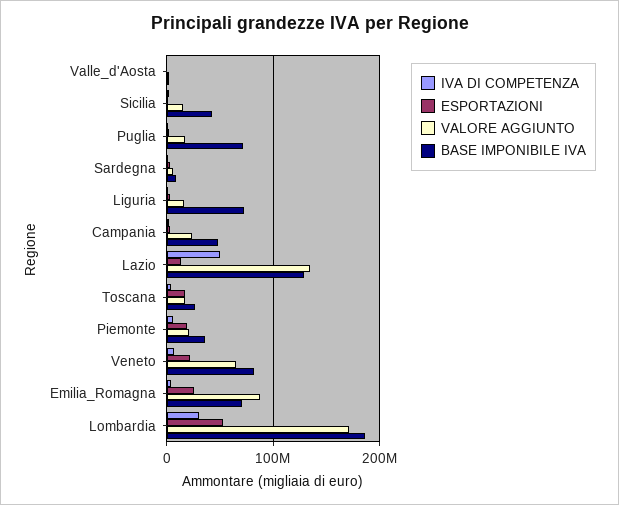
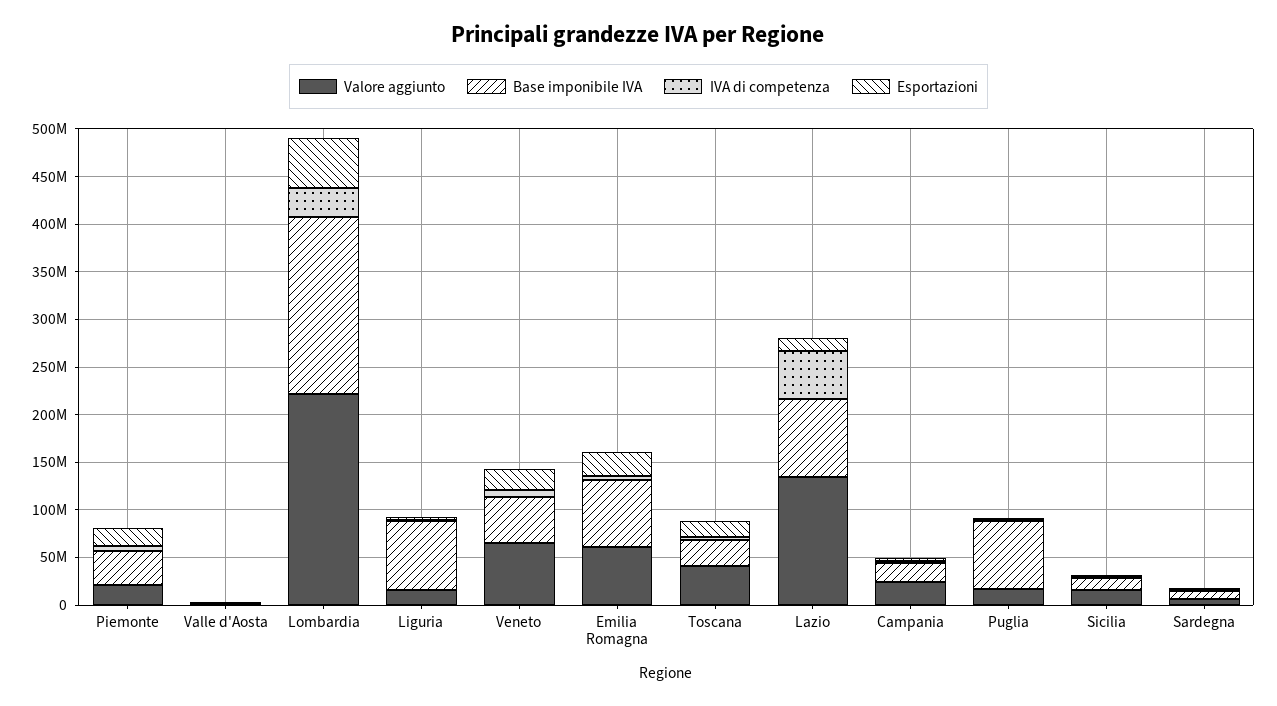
  {
    "IVA DI COMPETENZA": {
      "Valle_d'Aosta": 0,
      "Sicilia": 0,
      "Puglia": 0,
      "Sardegna": 0,
      "Liguria": 0,
      "Campania": 0,
      "Lazio": 50000000,
      "Toscana": 0,
      "Piemonte": 10000000,
      "Veneto": 10000000,
      "Emilia_Romagna": 0,
      "Lombardia": 30000000
    },
    "ESPORTAZIONI": {
      "Valle_d'Aosta": 0,
      "Sicilia": 0,
      "Puglia": 0,
      "Sardegna": 0,
      "Liguria": 0,
      "Campania": 0,
      "Lazio": 10000000,
      "Toscana": 20000000,
      "Piemonte": 20000000,
      "Veneto": 20000000,
      "Emilia_Romagna": 30000000,
      "Lombardia": 50000000
    },
    "VALORE AGGIUNTO": {
      "Valle_d'Aosta": 0,
      "Sicilia": 20000000,
      "Puglia": 20000000,
      "Sardegna": 10000000,
      "Liguria": 20000000,
      "Campania": 20000000,
      "Lazio": 130000000,
-     "Toscana": 20000000,
+     "Toscana": 40000000,
      "Piemonte": 20000000,
      "Veneto": 70000000,
-     "Emilia_Romagna": 90000000,
+     "Emilia_Romagna": 60000000,
-     "Lombardia": 170000000
+     "Lombardia": 220000000
    },
    "BASE IMPONIBILE IVA": {
      "Valle_d'Aosta": 0,
-     "Sicilia": 40000000,
+     "Sicilia": 10000000,
      "Puglia": 70000000,
      "Sardegna": 10000000,
      "Liguria": 70000000,
-     "Campania": 50000000,
+     "Campania": 20000000,
-     "Lazio": 130000000,
+     "Lazio": 80000000,
      "Toscana": 30000000,
      "Piemonte": 40000000,
-     "Veneto": 80000000,
+     "Veneto": 50000000,
      "Emilia_Romagna": 70000000,
      "Lombardia": 190000000
    }
  }

